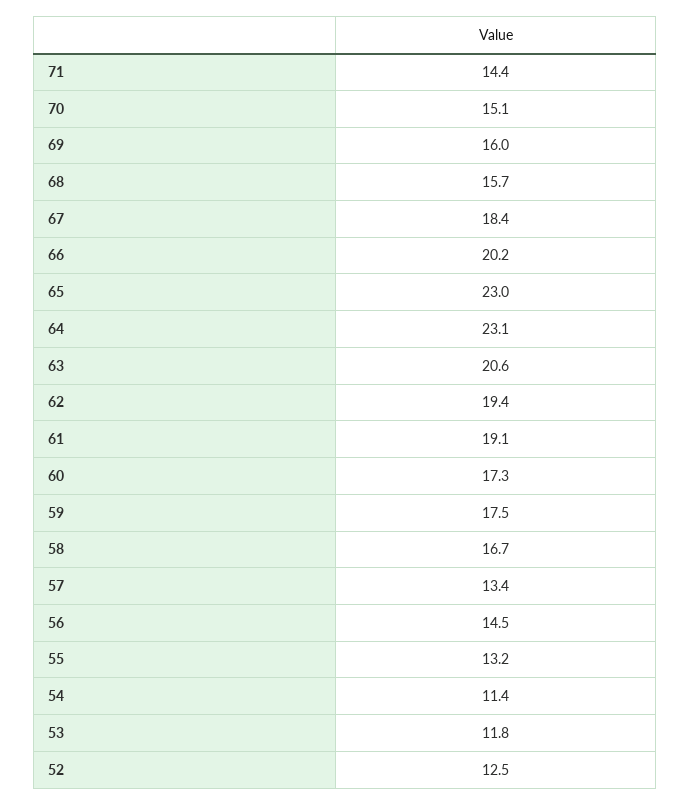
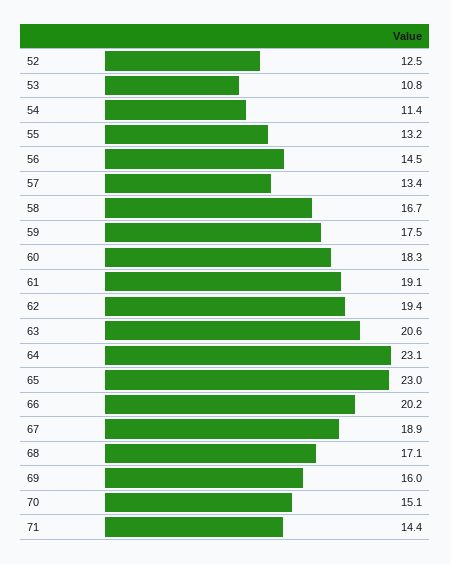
  {
    "71": 14.4,
    "70": 15.1,
    "69": 16,
-   "68": 15.7,
+   "68": 17.1,
-   "67": 18.4,
+   "67": 18.9,
    "66": 20.2,
    "65": 23,
    "64": 23.1,
    "63": 20.6,
    "62": 19.4,
    "61": 19.1,
-   "60": 17.3,
+   "60": 18.3,
    "59": 17.5,
    "58": 16.7,
    "57": 13.4,
    "56": 14.5,
    "55": 13.2,
    "54": 11.4,
-   "53": 11.8,
+   "53": 10.8,
    "52": 12.5
  }

